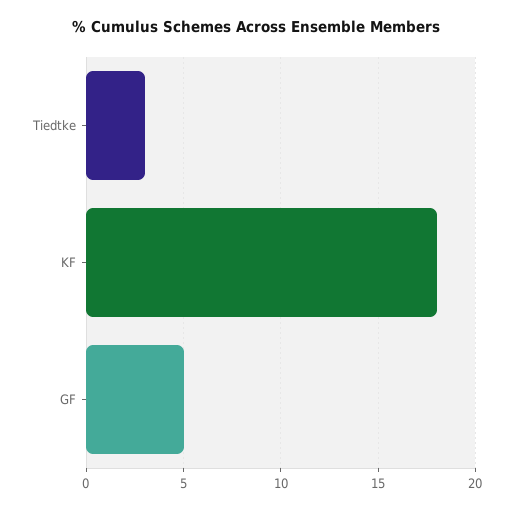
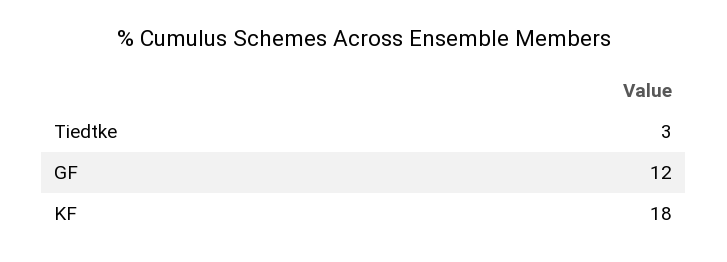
  {
    "Tiedtke": 3,
    "KF": 18,
-   "GF": 5
+   "GF": 12
  }

